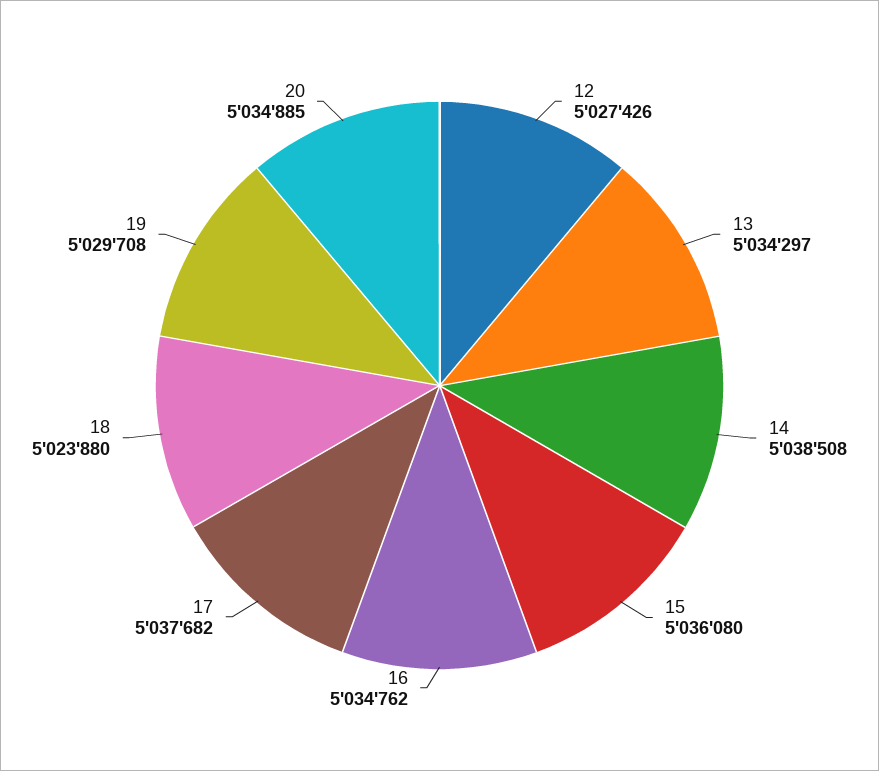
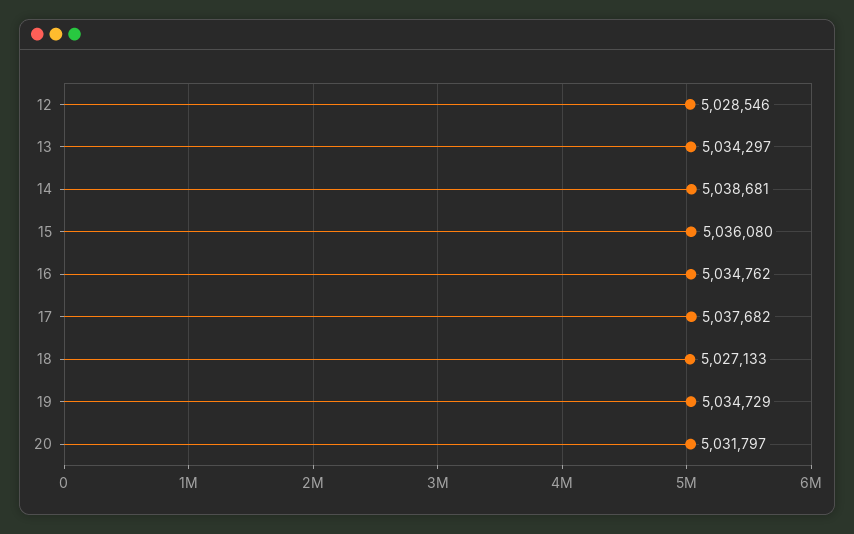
  {
-   "12": 5027426,
+   "12": 5028546,
    "13": 5034297,
-   "14": 5038508,
+   "14": 5038681,
    "15": 5036080,
    "16": 5034762,
    "17": 5037682,
-   "18": 5023880,
+   "18": 5027133,
-   "19": 5029708,
+   "19": 5034729,
-   "20": 5034885
+   "20": 5031797
  }

